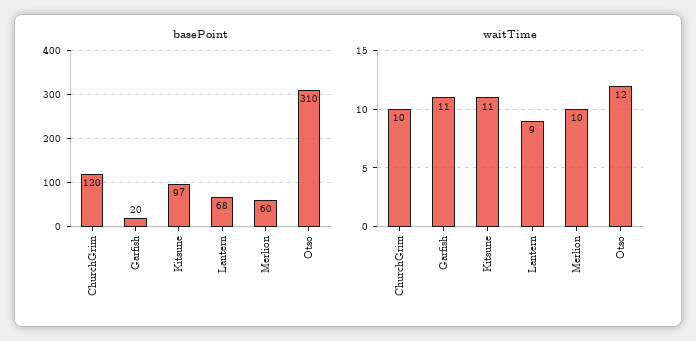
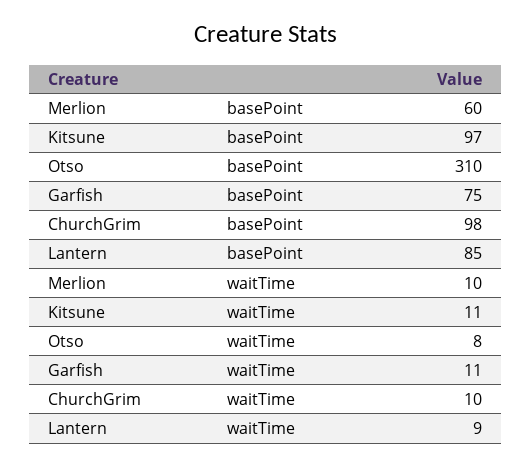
  {
    "basePoint": {
-     "ChurchGrim": 120,
+     "ChurchGrim": 98,
-     "Garfish": 20,
+     "Garfish": 75,
      "Kitsune": 97,
-     "Lantern": 68,
+     "Lantern": 85,
      "Merlion": 60,
      "Otso": 310
    },
    "waitTime": {
      "ChurchGrim": 10,
      "Garfish": 11,
      "Kitsune": 11,
      "Lantern": 9,
      "Merlion": 10,
-     "Otso": 12
+     "Otso": 8
    }
  }

